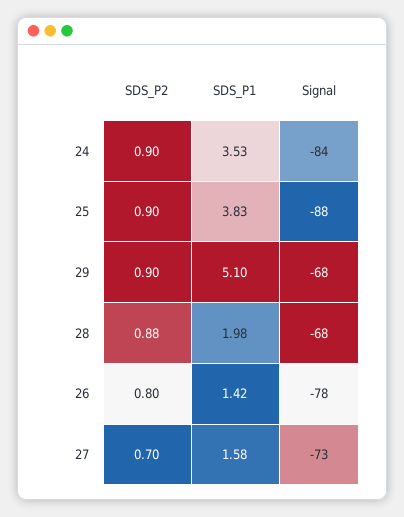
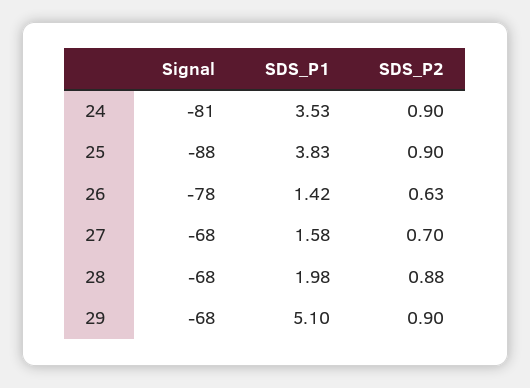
  {
    "SDS_P2": {
      "24": 0.9,
      "25": 0.9,
      "29": 0.9,
      "28": 0.88,
-     "26": 0.8,
+     "26": 0.63,
      "27": 0.7
    },
    "SDS_P1": {
      "24": 3.53,
      "25": 3.83,
      "29": 5.1,
      "28": 1.98,
      "26": 1.42,
      "27": 1.58
    },
    "Signal": {
-     "24": -84,
+     "24": -81,
      "25": -88,
      "29": -68,
      "28": -68,
      "26": -78,
-     "27": -73
+     "27": -68
    }
  }

